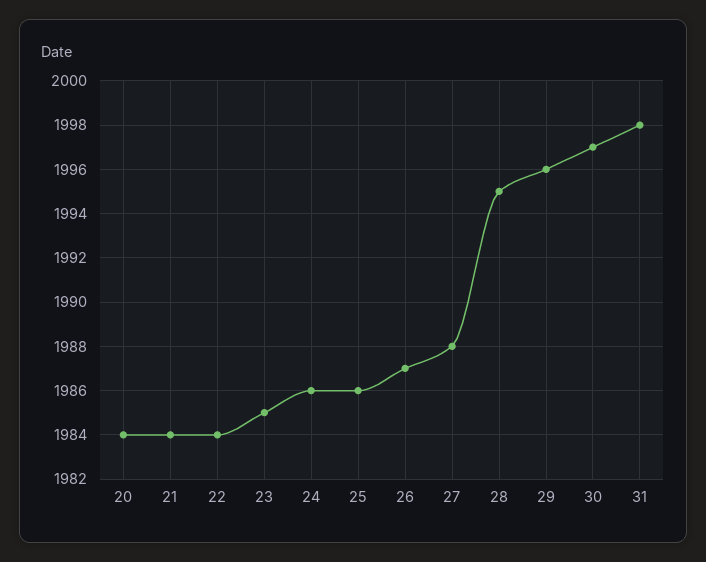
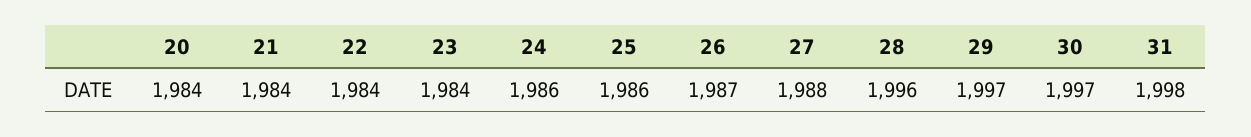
  {
    "20": 1984,
    "21": 1984,
    "22": 1984,
-   "23": 1985,
+   "23": 1984,
    "24": 1986,
    "25": 1986,
    "26": 1987,
    "27": 1988,
-   "28": 1995,
+   "28": 1996,
-   "29": 1996,
+   "29": 1997,
    "30": 1997,
    "31": 1998
  }

